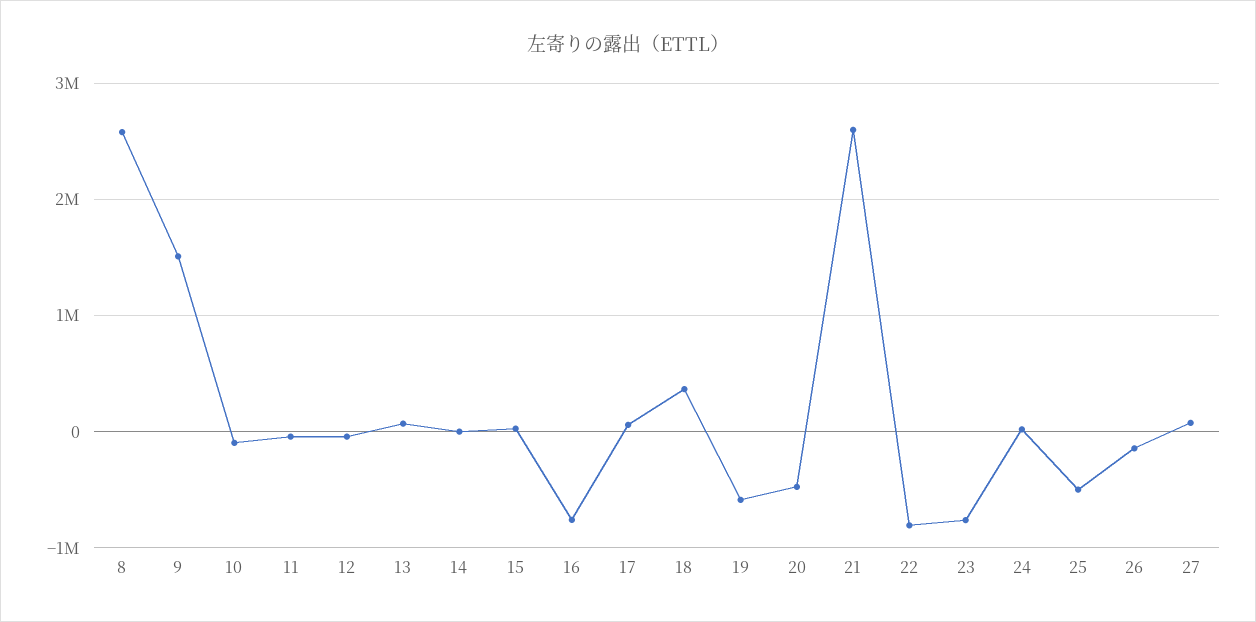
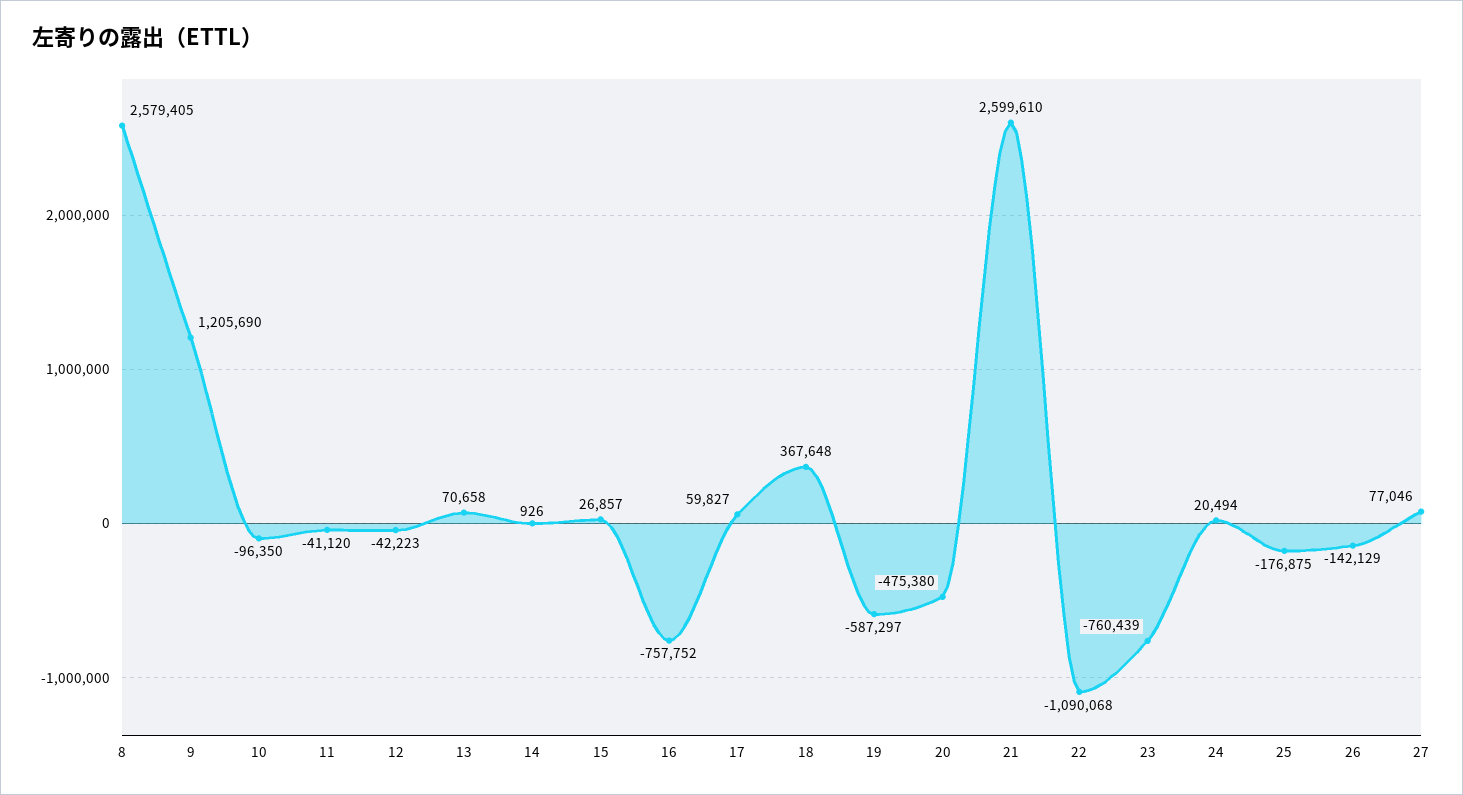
  {
    "8": 2579405,
-   "9": 1500000,
+   "9": 1205690,
    "10": -96350,
    "11": -41120,
    "12": -42223,
    "13": 70658,
    "14": 926,
    "15": 26857,
    "16": -757752,
    "17": 59827,
    "18": 367648,
    "19": -587297,
    "20": -475380,
    "21": 2599610,
-   "22": -800000,
+   "22": -1090068,
    "23": -760439,
    "24": 20494,
-   "25": -500000,
+   "25": -176875,
    "26": -142129,
    "27": 77046
  }

